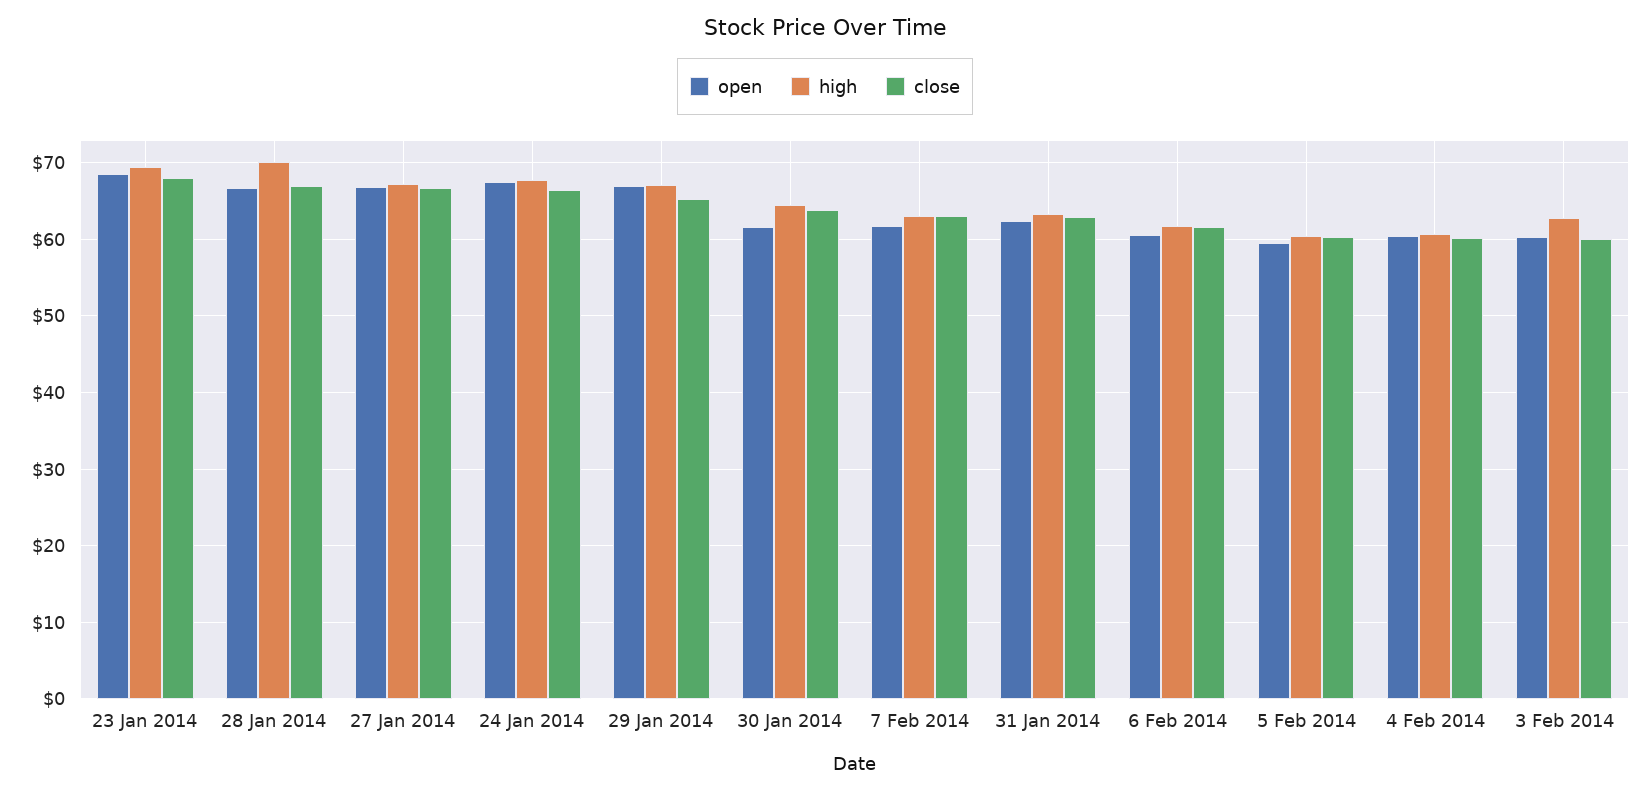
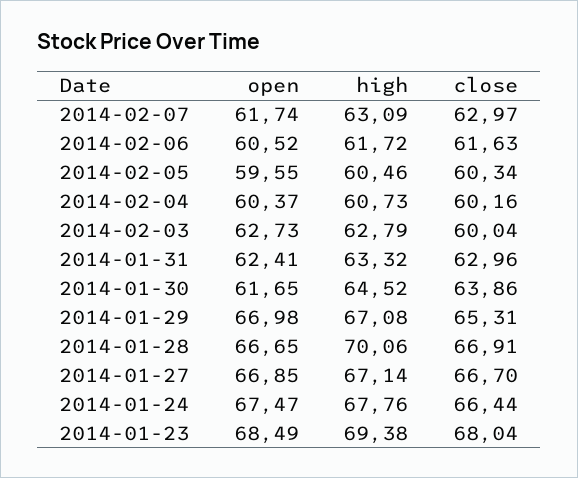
  {
    "open": {
      "23 Jan 2014": 68.49,
      "28 Jan 2014": 66.65,
      "27 Jan 2014": 66.85,
      "24 Jan 2014": 67.47,
      "29 Jan 2014": 66.98,
      "30 Jan 2014": 61.65,
      "7 Feb 2014": 61.74,
      "31 Jan 2014": 62.41,
      "6 Feb 2014": 60.52,
      "5 Feb 2014": 59.55,
      "4 Feb 2014": 60.37,
-     "3 Feb 2014": 60
+     "3 Feb 2014": 62.73
    },
    "high": {
      "23 Jan 2014": 69.38,
      "28 Jan 2014": 70.06,
      "27 Jan 2014": 67.14,
      "24 Jan 2014": 67.76,
      "29 Jan 2014": 67.08,
      "30 Jan 2014": 64.52,
      "7 Feb 2014": 63.09,
      "31 Jan 2014": 63.32,
      "6 Feb 2014": 61.72,
      "5 Feb 2014": 60.46,
      "4 Feb 2014": 60.73,
      "3 Feb 2014": 62.79
    },
    "close": {
      "23 Jan 2014": 68.04,
      "28 Jan 2014": 66.91,
      "27 Jan 2014": 66.7,
      "24 Jan 2014": 66.44,
      "29 Jan 2014": 65.31,
      "30 Jan 2014": 63.86,
      "7 Feb 2014": 62.97,
      "31 Jan 2014": 62.96,
      "6 Feb 2014": 61.63,
      "5 Feb 2014": 60.34,
      "4 Feb 2014": 60.16,
      "3 Feb 2014": 60.04
    }
  }

